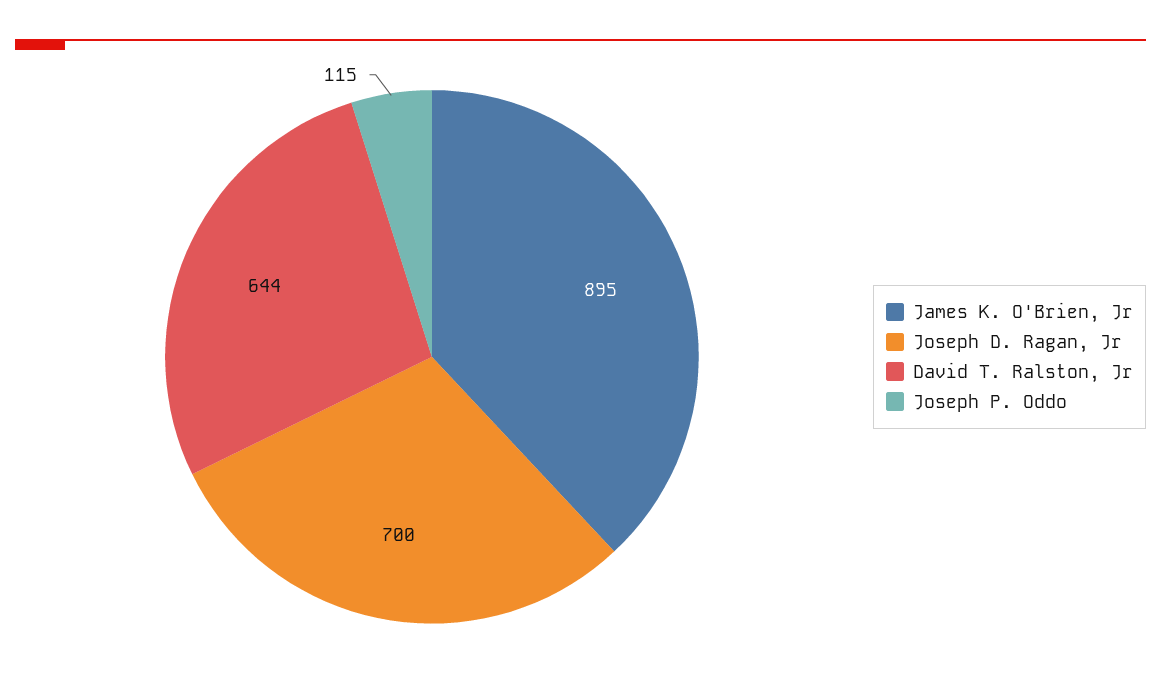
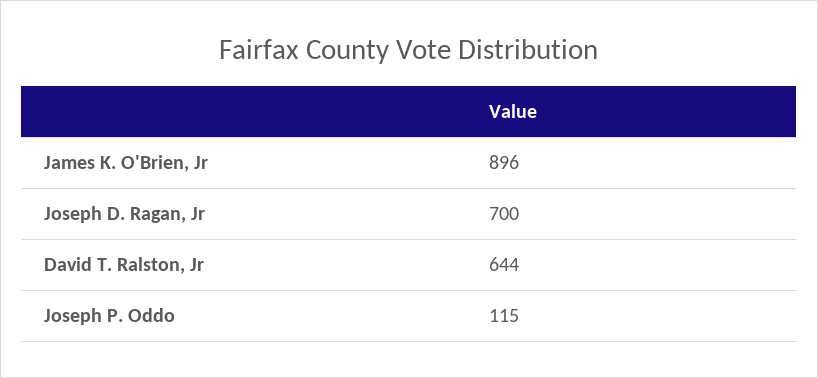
  {
-   "James K. O'Brien, Jr": 895,
+   "James K. O'Brien, Jr": 896,
    "Joseph D. Ragan, Jr": 700,
    "David T. Ralston, Jr": 644,
    "Joseph P. Oddo": 115
  }

